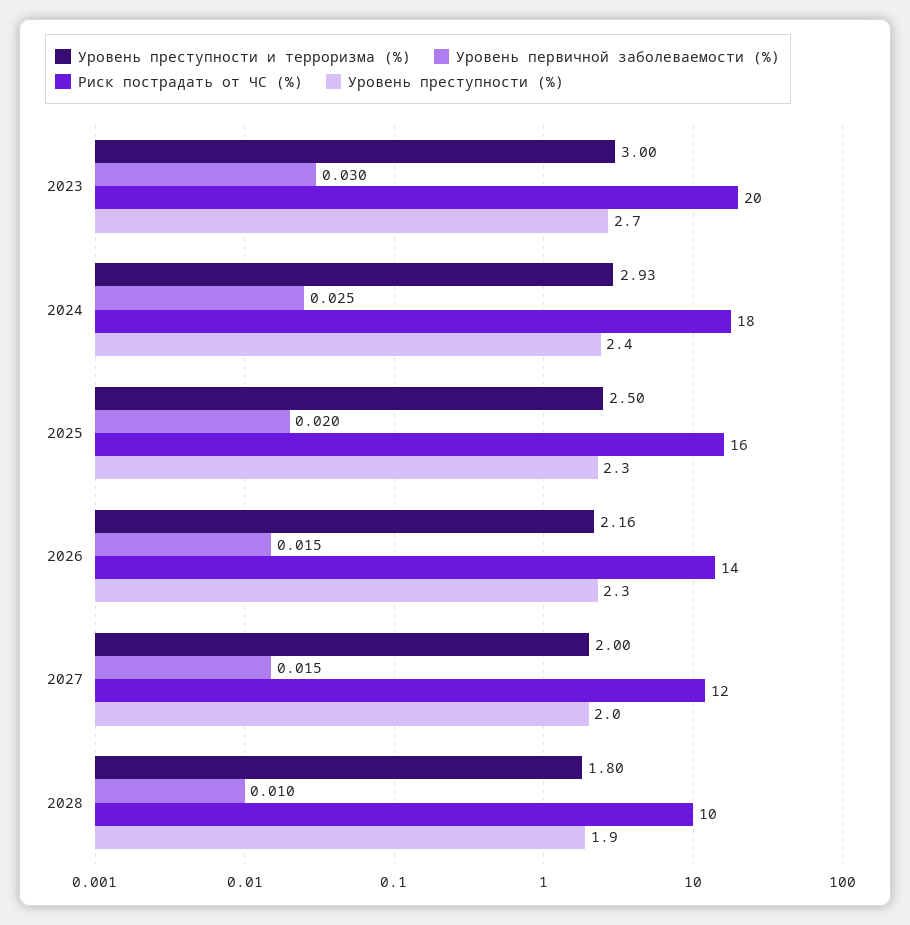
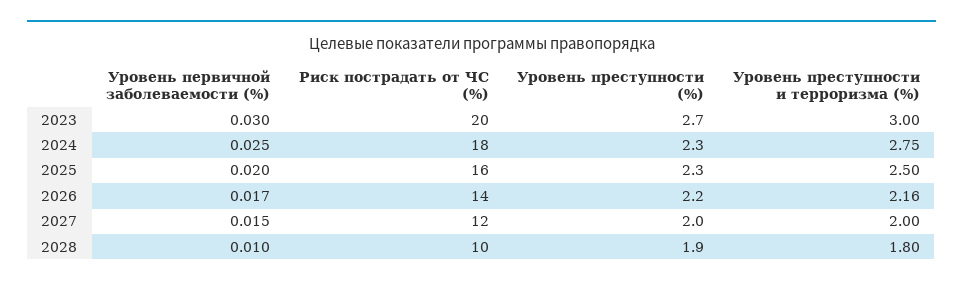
  {
    "Уровень преступности и терроризма (%)": {
      "2023": 3,
-     "2024": 2.93,
+     "2024": 2.75,
      "2025": 2.5,
      "2026": 2.16,
      "2027": 2,
      "2028": 1.8
    },
    "Уровень первичной заболеваемости (%)": {
      "2023": 0.03,
      "2024": 0.025,
      "2025": 0.02,
-     "2026": 0.015,
+     "2026": 0.017,
      "2027": 0.015,
      "2028": 0.01
    },
    "Риск пострадать от ЧС (%)": {
      "2023": 20,
      "2024": 18,
      "2025": 16,
      "2026": 14,
      "2027": 12,
      "2028": 10
    },
    "Уровень преступности (%)": {
      "2023": 2.7,
-     "2024": 2.4,
+     "2024": 2.3,
      "2025": 2.3,
-     "2026": 2.3,
+     "2026": 2.2,
      "2027": 2,
      "2028": 1.9
    }
  }

